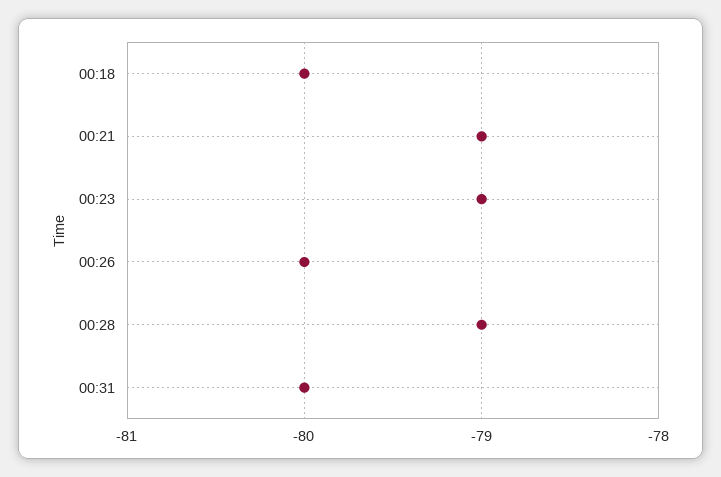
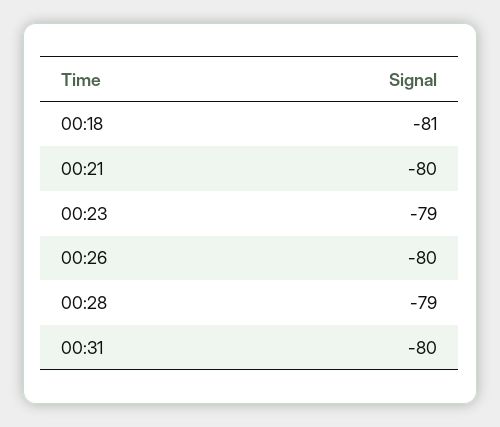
  {
-   "00:18": -80,
+   "00:18": -81,
-   "00:21": -79,
+   "00:21": -80,
    "00:23": -79,
    "00:26": -80,
    "00:28": -79,
    "00:31": -80
  }

